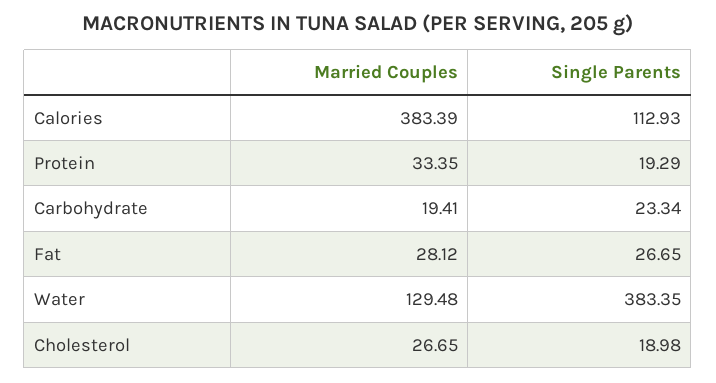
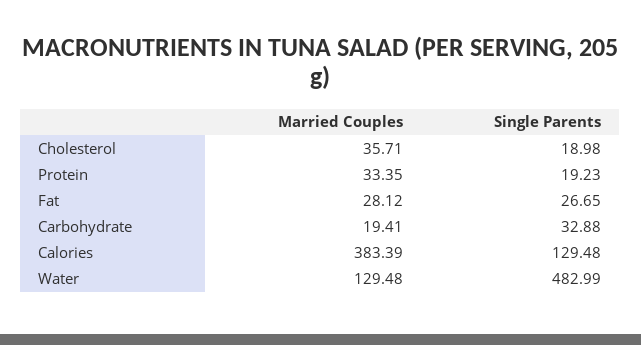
  {
    "Married Couples": {
      "Calories": 383.39,
      "Protein": 33.35,
      "Carbohydrate": 19.41,
      "Fat": 28.12,
      "Water": 129.48,
-     "Cholesterol": 26.65
+     "Cholesterol": 35.71
    },
    "Single Parents": {
-     "Calories": 112.93,
+     "Calories": 129.48,
-     "Protein": 19.29,
+     "Protein": 19.23,
-     "Carbohydrate": 23.34,
+     "Carbohydrate": 32.88,
      "Fat": 26.65,
-     "Water": 383.35,
+     "Water": 482.99,
      "Cholesterol": 18.98
    }
  }

